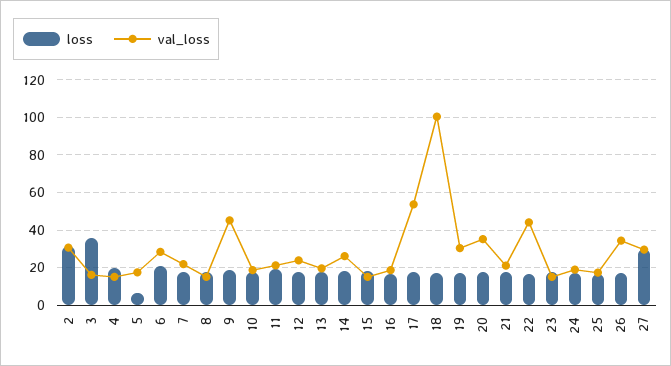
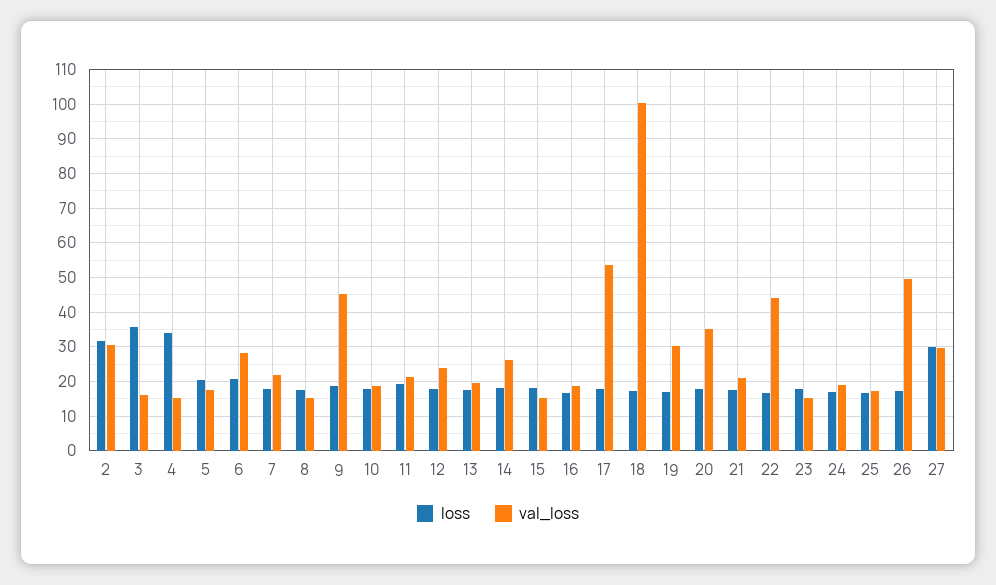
  {
    "loss": {
      "2": 32,
      "3": 36,
-     "4": 20,
+     "4": 34,
-     "5": 5,
+     "5": 20,
      "6": 20,
      "7": 18,
      "8": 18,
      "9": 18,
      "10": 18,
      "11": 20,
      "12": 18,
      "13": 18,
      "14": 18,
      "15": 18,
      "16": 16,
      "17": 18,
      "18": 18,
      "19": 18,
      "20": 18,
      "21": 18,
      "22": 16,
      "23": 18,
      "24": 18,
      "25": 16,
      "26": 18,
      "27": 30
    },
    "val_loss": {
      "2": 30,
      "3": 16,
      "4": 16,
      "5": 18,
      "6": 28,
      "7": 22,
      "8": 16,
      "9": 46,
      "10": 18,
      "11": 22,
      "12": 24,
      "13": 20,
      "14": 26,
      "15": 16,
      "16": 18,
      "17": 54,
      "18": 100,
      "19": 30,
      "20": 36,
      "21": 22,
      "22": 44,
      "23": 16,
      "24": 18,
      "25": 18,
-     "26": 35,
+     "26": 50,
      "27": 30
    }
  }

